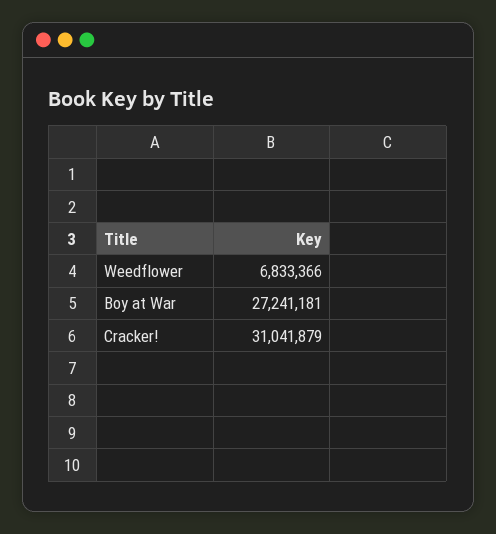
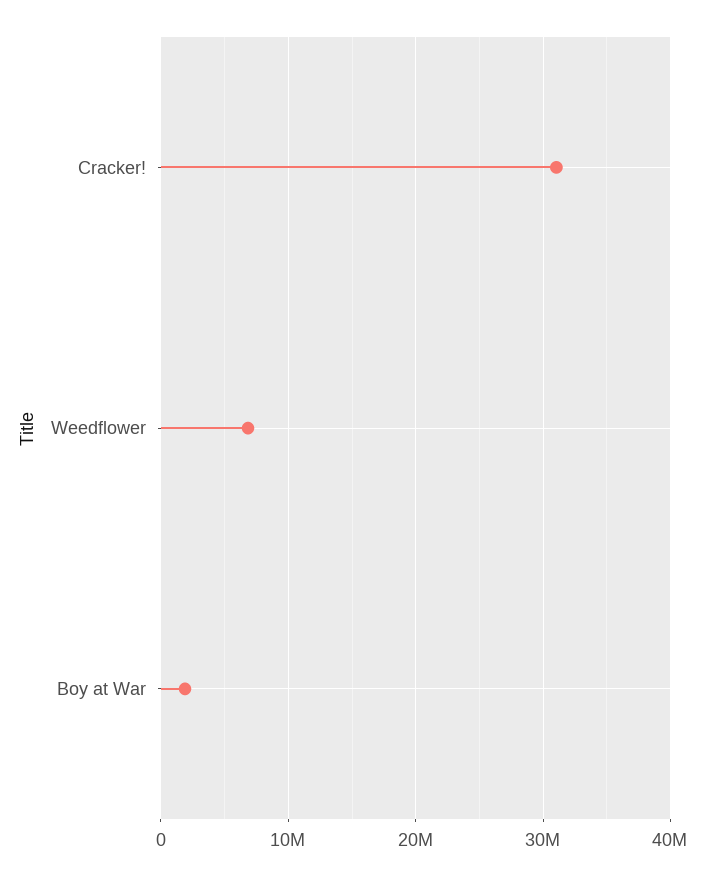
  {
    "Weedflower": 6833366,
-   "Boy at War": 27241181,
+   "Boy at War": 2000000,
    "Cracker!": 31041879
  }

